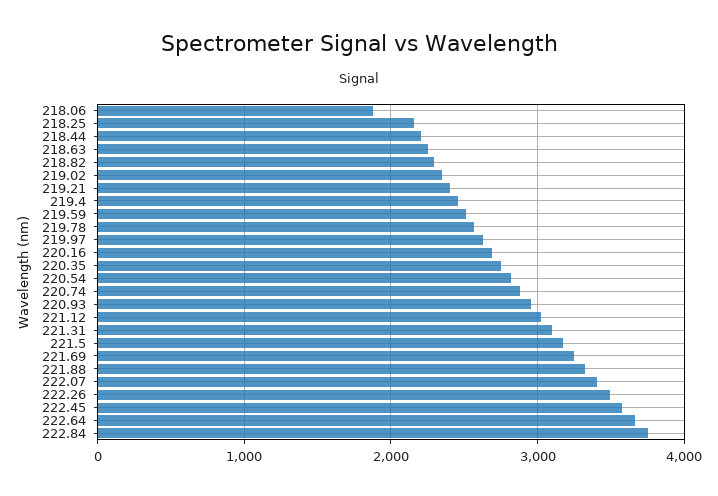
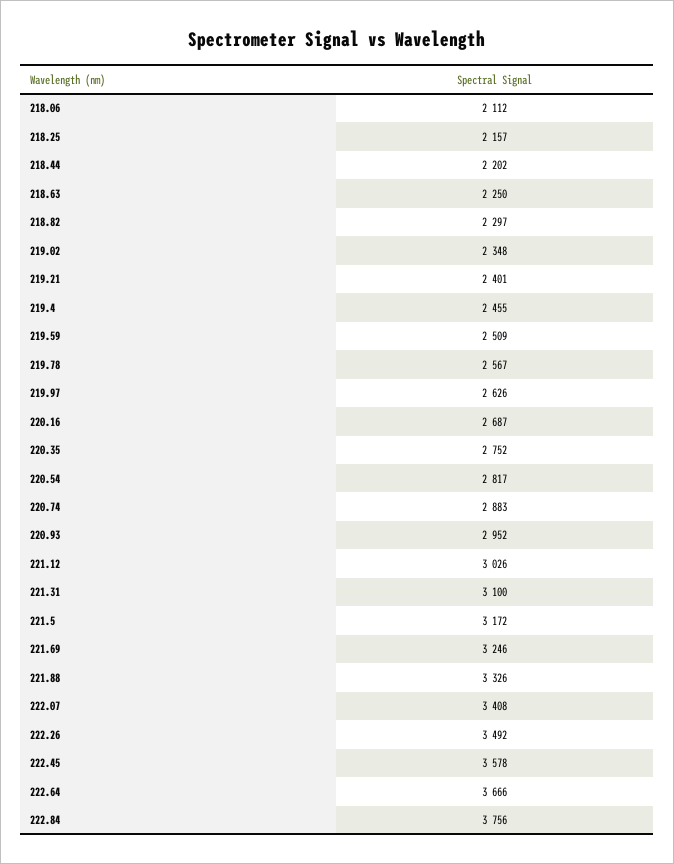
  {
-   "218.06": 1900,
+   "218.06": 2112,
    "218.25": 2157,
    "218.44": 2202,
    "218.63": 2250,
    "218.82": 2297,
    "219.02": 2348,
    "219.21": 2401,
    "219.4": 2455,
    "219.59": 2509,
    "219.78": 2567,
    "219.97": 2626,
    "220.16": 2687,
    "220.35": 2752,
    "220.54": 2817,
    "220.74": 2883,
    "220.93": 2952,
    "221.12": 3026,
    "221.31": 3100,
    "221.5": 3172,
    "221.69": 3246,
    "221.88": 3326,
    "222.07": 3408,
    "222.26": 3492,
    "222.45": 3578,
    "222.64": 3666,
    "222.84": 3756
  }

